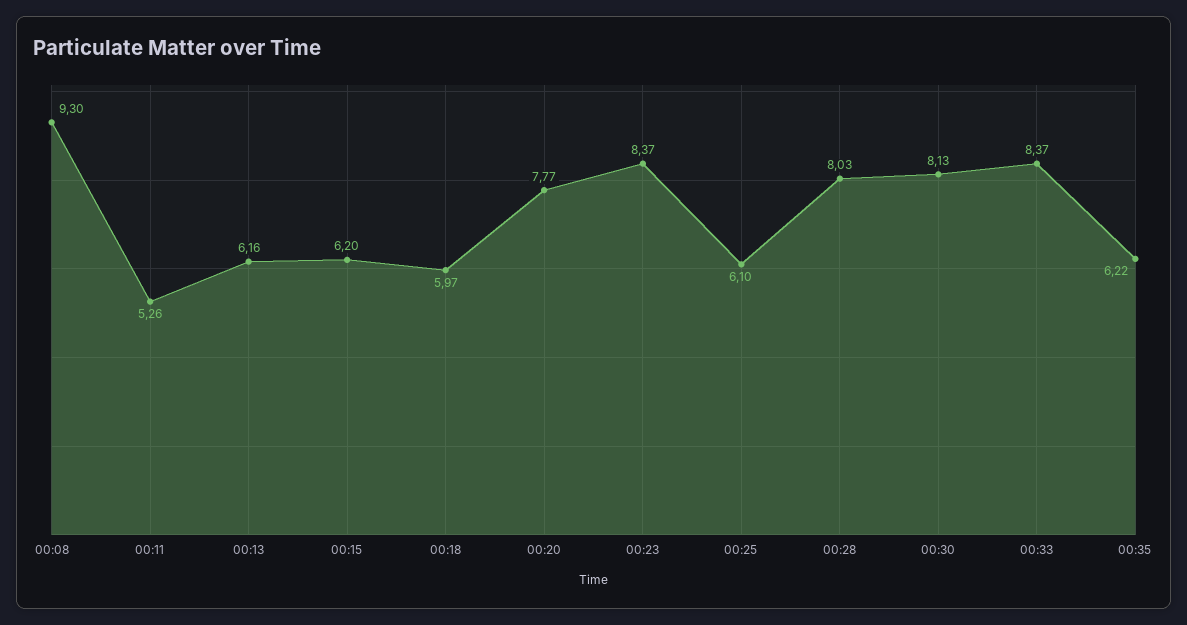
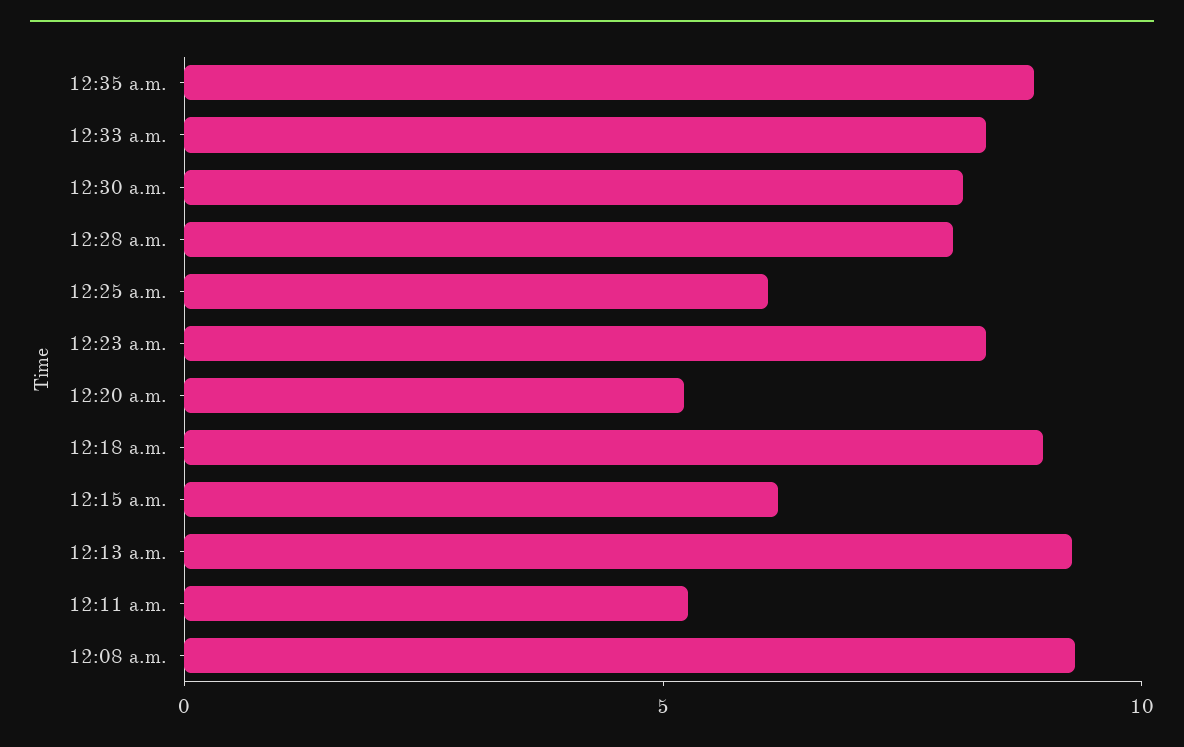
  {
    "00:08": 9.3,
    "00:11": 5.26,
-   "00:13": 6.16,
+   "00:13": 9,
    "00:15": 6.2,
-   "00:18": 5.97,
+   "00:18": 9,
-   "00:20": 7.77,
+   "00:20": 5,
    "00:23": 8.37,
    "00:25": 6.1,
    "00:28": 8.03,
    "00:30": 8.13,
    "00:33": 8.37,
-   "00:35": 6.22
+   "00:35": 9
  }

